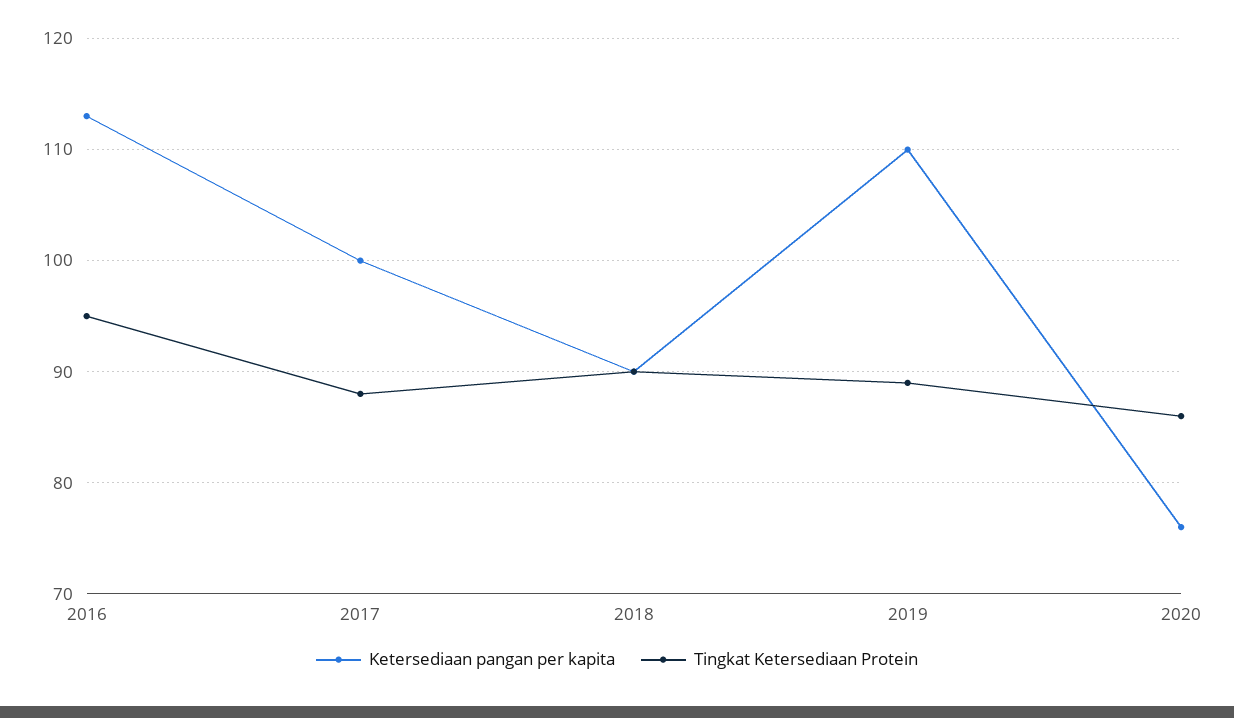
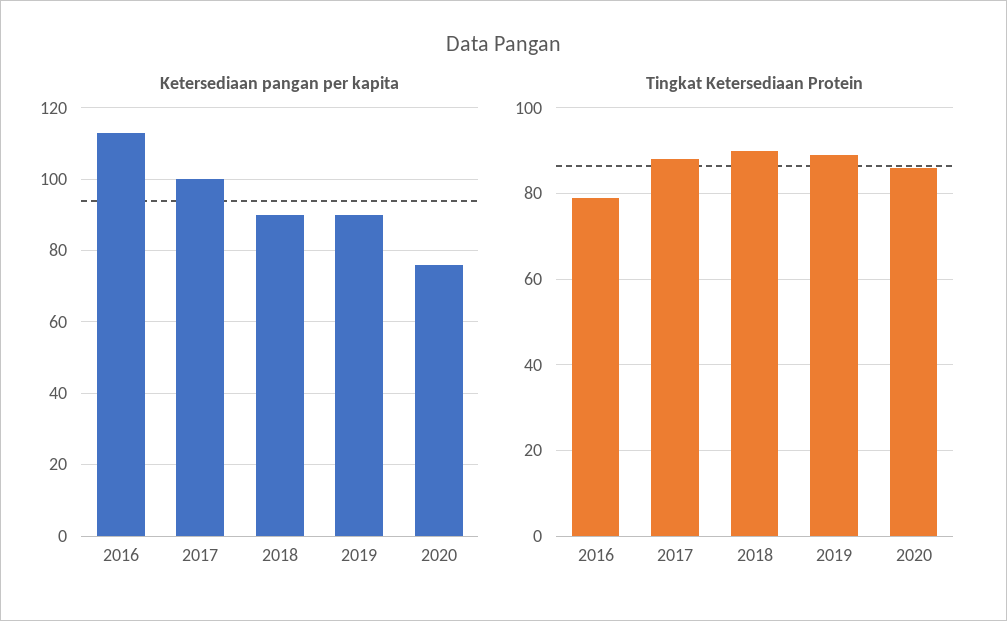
  {
    "Ketersediaan pangan per kapita": {
      "2016": 113,
      "2017": 100,
      "2018": 90,
-     "2019": 110,
+     "2019": 90,
      "2020": 76
    },
    "Tingkat Ketersediaan Protein": {
-     "2016": 95,
+     "2016": 80,
      "2017": 88,
      "2018": 90,
      "2019": 89,
      "2020": 86
    }
  }

